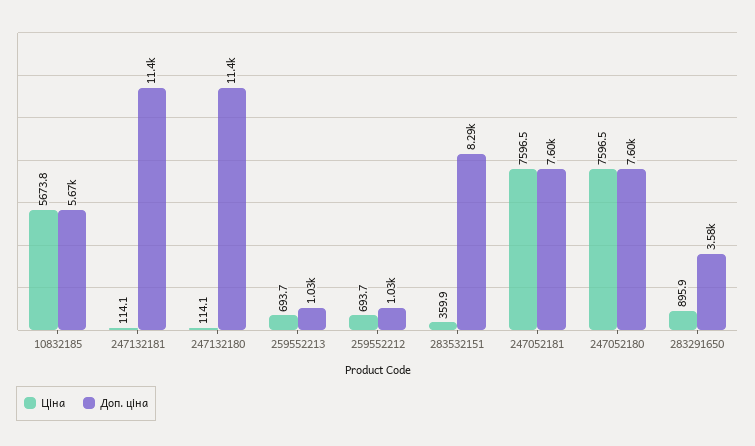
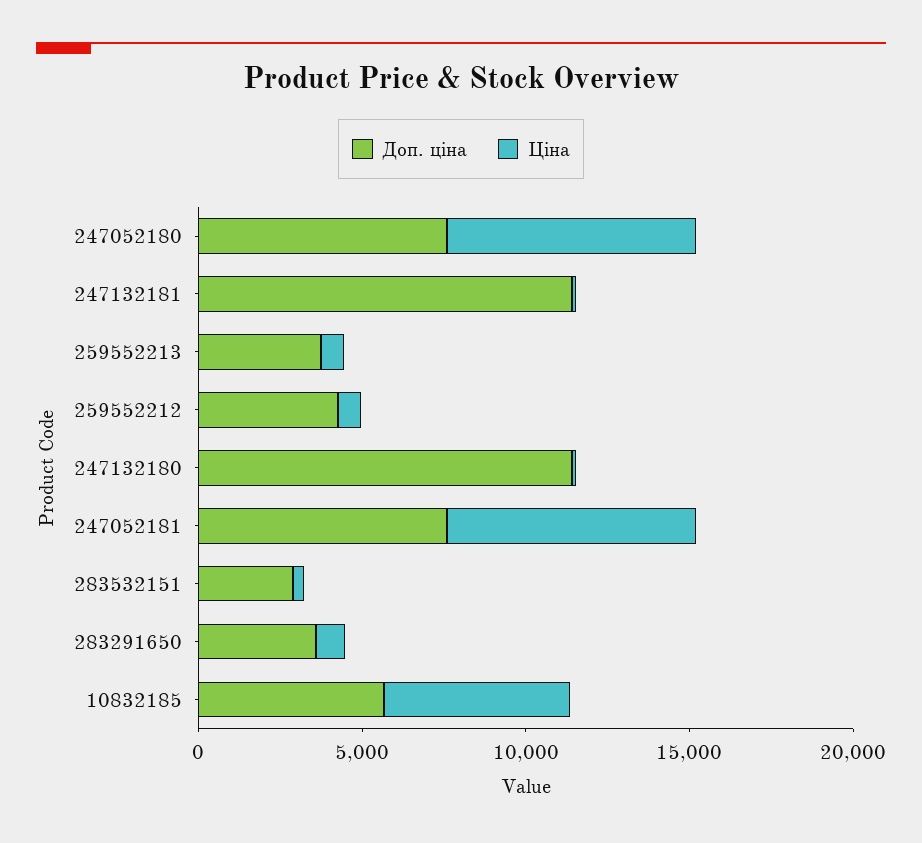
  {
    "Ціна": {
      "10832185": 5673.8,
      "247132181": 114.1,
      "247132180": 114.1,
      "259552213": 693.7,
      "259552212": 693.7,
      "283532151": 359.9,
      "247052181": 7596.5,
      "247052180": 7596.5,
      "283291650": 895.9
    },
    "Доп. ціна": {
      "10832185": 5670,
      "247132181": 11400,
      "247132180": 11400,
-     "259552213": 1030,
+     "259552213": 4000,
-     "259552212": 1030,
+     "259552212": 4000,
-     "283532151": 8290,
+     "283532151": 3000,
      "247052181": 7600,
      "247052180": 7600,
      "283291650": 3580
    }
  }

